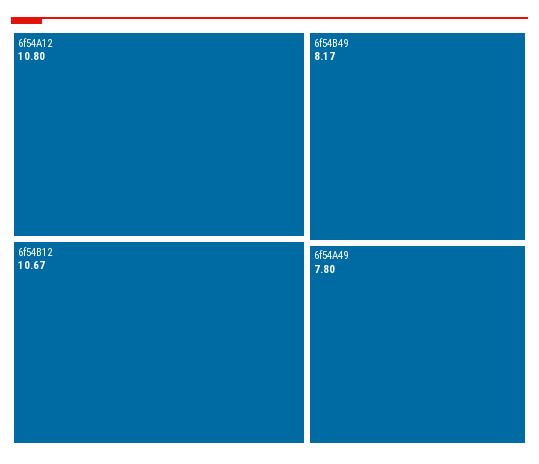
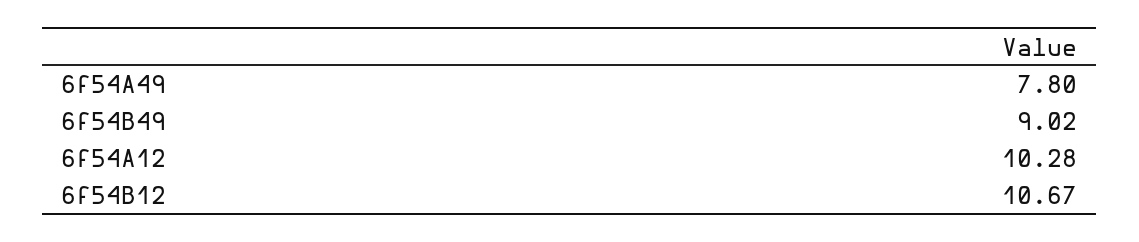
  {
-   "6f54A12": 10.8,
+   "6f54A12": 10.28,
    "6f54B12": 10.67,
-   "6f54B49": 8.17,
+   "6f54B49": 9.02,
    "6f54A49": 7.8
  }

